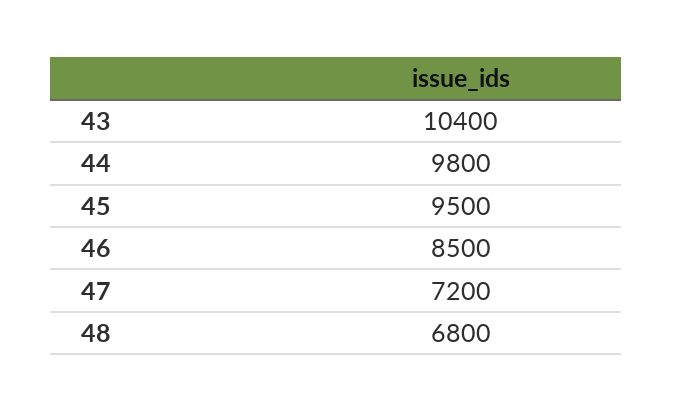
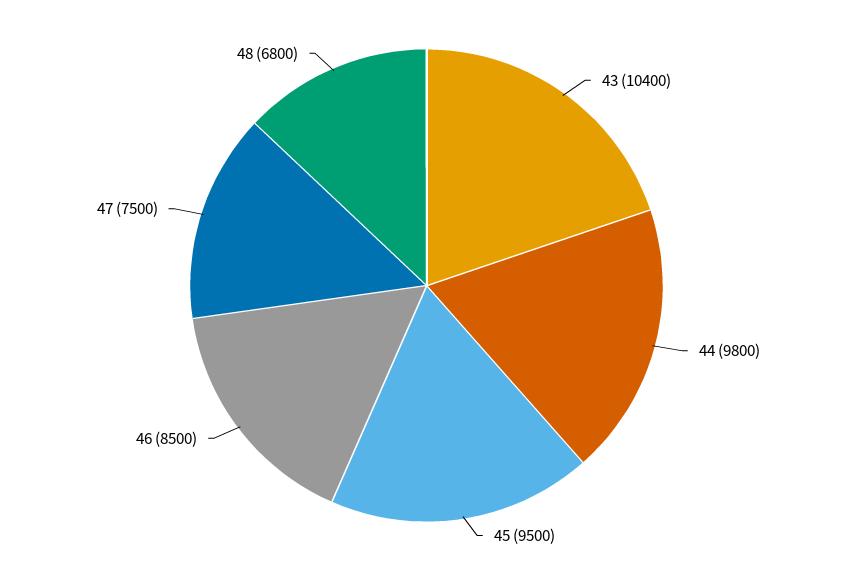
  {
    "43": 10400,
    "44": 9800,
    "45": 9500,
    "46": 8500,
-   "47": 7200,
+   "47": 7500,
    "48": 6800
  }

